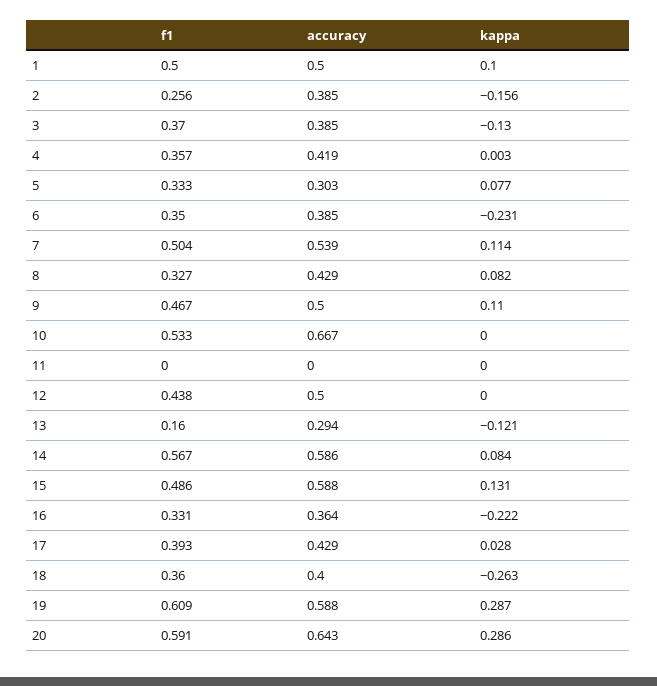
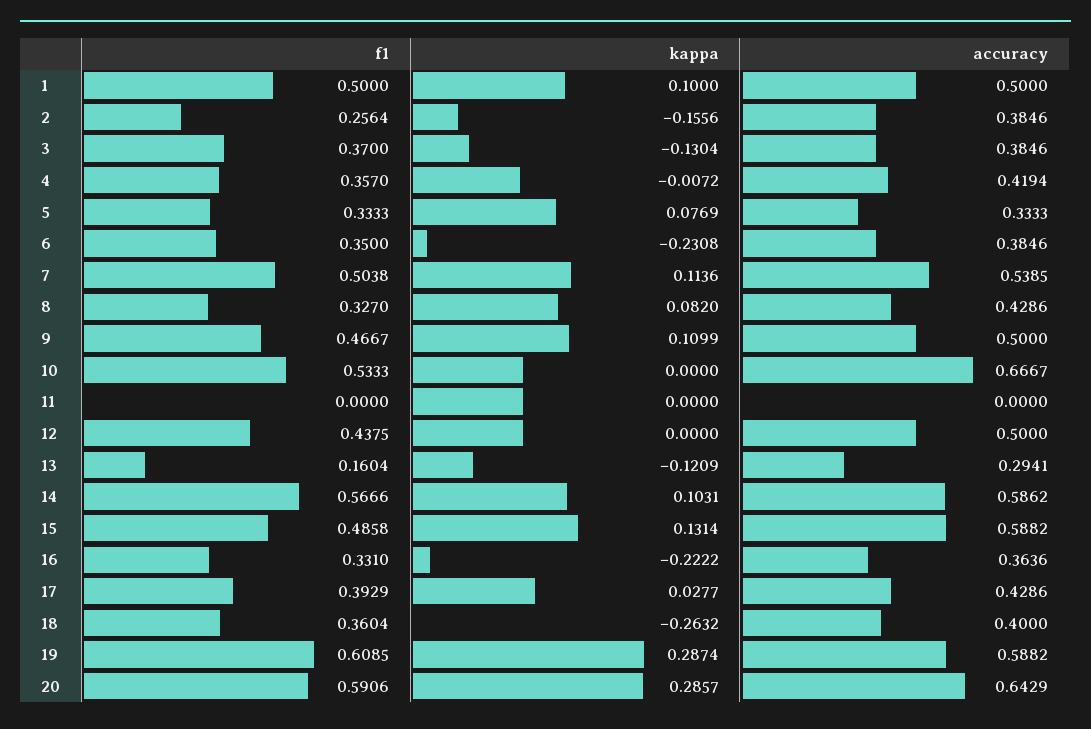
  {
    "f1": {
      "1": 0.5,
      "2": 0.2564,
      "3": 0.37,
      "4": 0.357,
      "5": 0.3333,
      "6": 0.35,
      "7": 0.5038,
      "8": 0.327,
      "9": 0.4667,
      "10": 0.5333,
      "11": 0,
      "12": 0.4375,
      "13": 0.1604,
      "14": 0.5666,
      "15": 0.4858,
      "16": 0.331,
      "17": 0.3929,
      "18": 0.3604,
      "19": 0.6085,
      "20": 0.5906
    },
    "accuracy": {
      "1": 0.5,
      "2": 0.3846,
      "3": 0.3846,
      "4": 0.4194,
-     "5": 0.303,
+     "5": 0.3333,
      "6": 0.3846,
      "7": 0.5385,
      "8": 0.4286,
      "9": 0.5,
      "10": 0.6667,
      "11": 0,
      "12": 0.5,
      "13": 0.2941,
      "14": 0.5862,
      "15": 0.5882,
      "16": 0.3636,
      "17": 0.4286,
      "18": 0.4,
      "19": 0.5882,
      "20": 0.6429
    },
    "kappa": {
      "1": 0.1,
      "2": -0.1556,
      "3": -0.1304,
-     "4": 0.003,
+     "4": -0.0072,
      "5": 0.0769,
      "6": -0.2308,
      "7": 0.1136,
      "8": 0.082,
      "9": 0.1099,
      "10": 0,
      "11": 0,
      "12": 0,
      "13": -0.1209,
-     "14": 0.084,
+     "14": 0.1031,
      "15": 0.1314,
      "16": -0.2222,
      "17": 0.0277,
      "18": -0.2632,
      "19": 0.2874,
      "20": 0.2857
    }
  }

